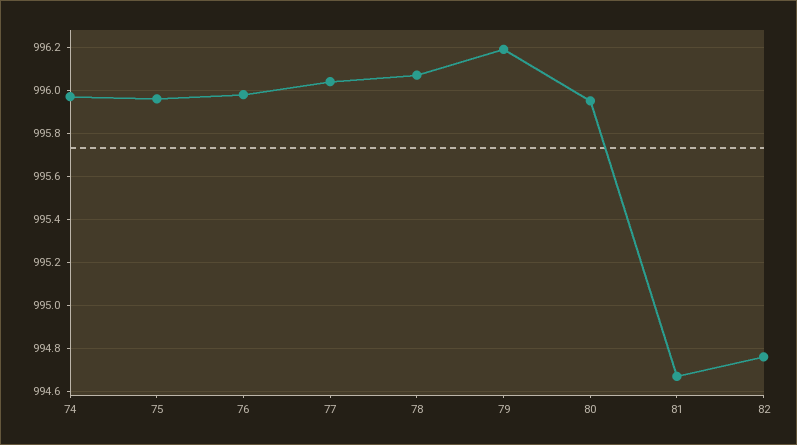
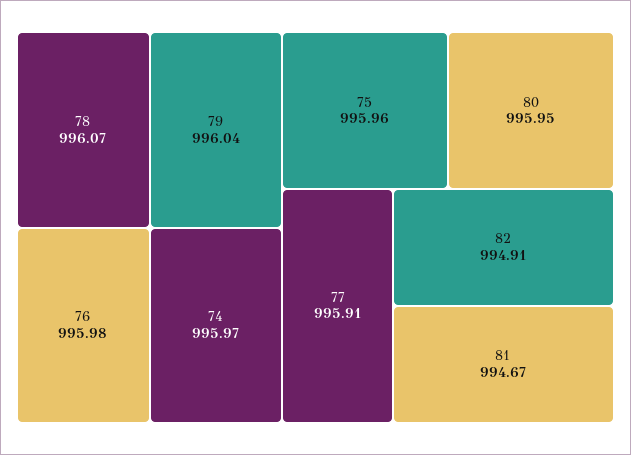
  {
    "74": 995.97,
    "75": 995.96,
    "76": 995.98,
-   "77": 996.05,
+   "77": 995.91,
    "78": 996.07,
-   "79": 996.2,
+   "79": 996.04,
    "80": 995.95,
    "81": 994.67,
-   "82": 994.75
+   "82": 994.91
  }

